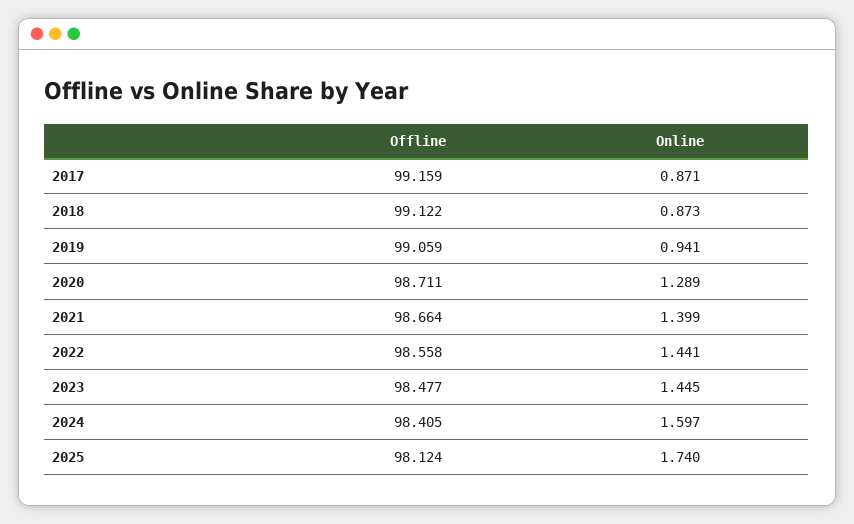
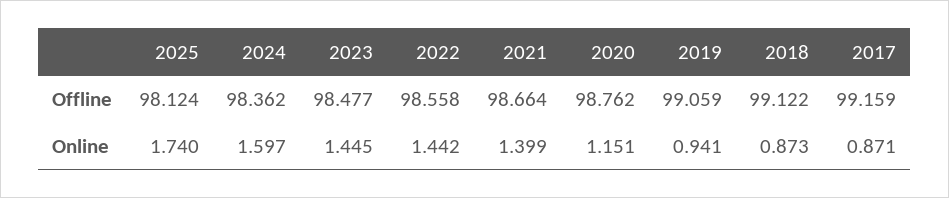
  {
    "Offline": {
      "2017": 99.159,
      "2018": 99.122,
      "2019": 99.059,
-     "2020": 98.711,
+     "2020": 98.762,
      "2021": 98.664,
      "2022": 98.558,
      "2023": 98.477,
-     "2024": 98.405,
+     "2024": 98.362,
      "2025": 98.124
    },
    "Online": {
      "2017": 0.871,
      "2018": 0.873,
      "2019": 0.941,
-     "2020": 1.289,
+     "2020": 1.151,
      "2021": 1.399,
-     "2022": 1.441,
+     "2022": 1.442,
      "2023": 1.445,
      "2024": 1.597,
      "2025": 1.74
    }
  }

